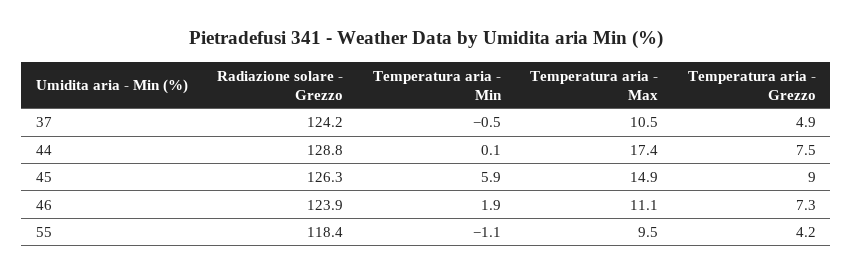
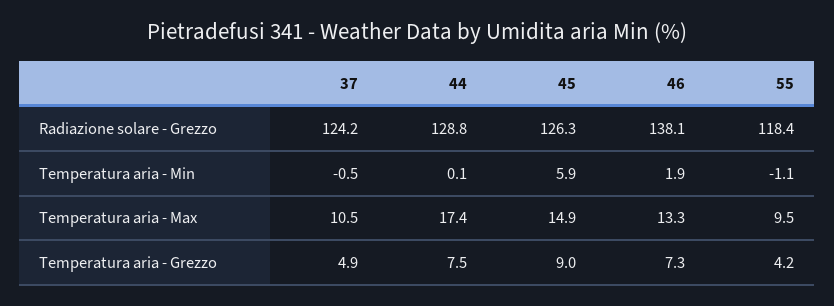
  {
    "Radiazione solare - Grezzo": {
      "37": 124.2,
      "44": 128.8,
      "45": 126.3,
-     "46": 123.9,
+     "46": 138.1,
      "55": 118.4
    },
    "Temperatura aria - Min": {
      "37": -0.5,
      "44": 0.1,
      "45": 5.9,
      "46": 1.9,
      "55": -1.1
    },
    "Temperatura aria - Max": {
      "37": 10.5,
      "44": 17.4,
      "45": 14.9,
-     "46": 11.1,
+     "46": 13.3,
      "55": 9.5
    },
    "Temperatura aria - Grezzo": {
      "37": 4.9,
      "44": 7.5,
      "45": 9,
      "46": 7.3,
      "55": 4.2
    }
  }

